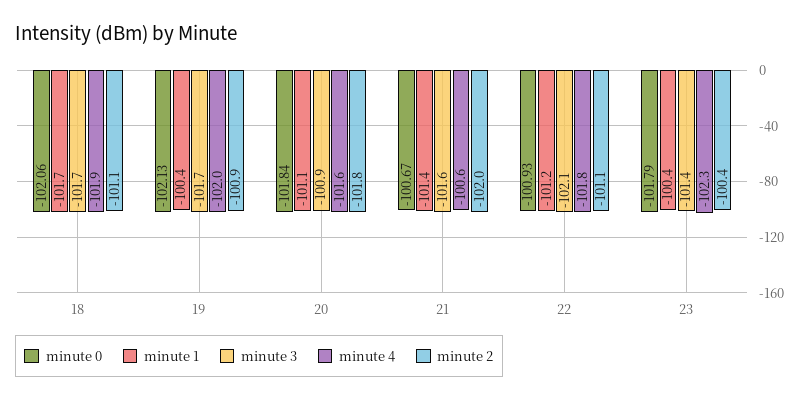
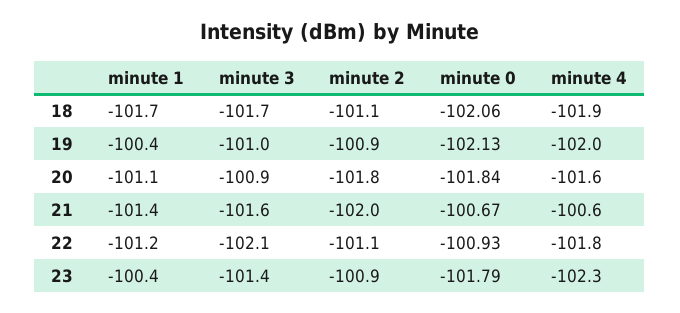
  {
    "minute 0": {
      "18": -102.06,
      "19": -102.13,
      "20": -101.84,
      "21": -100.67,
      "22": -100.93,
      "23": -101.79
    },
    "minute 1": {
      "18": -101.7,
      "19": -100.4,
      "20": -101.1,
      "21": -101.4,
      "22": -101.2,
      "23": -100.4
    },
    "minute 3": {
      "18": -101.7,
-     "19": -101.7,
+     "19": -101,
      "20": -100.9,
      "21": -101.6,
      "22": -102.1,
      "23": -101.4
    },
    "minute 4": {
      "18": -101.9,
      "19": -102,
      "20": -101.6,
      "21": -100.6,
      "22": -101.8,
      "23": -102.3
    },
    "minute 2": {
      "18": -101.1,
      "19": -100.9,
      "20": -101.8,
      "21": -102,
      "22": -101.1,
-     "23": -100.4
+     "23": -100.9
    }
  }

